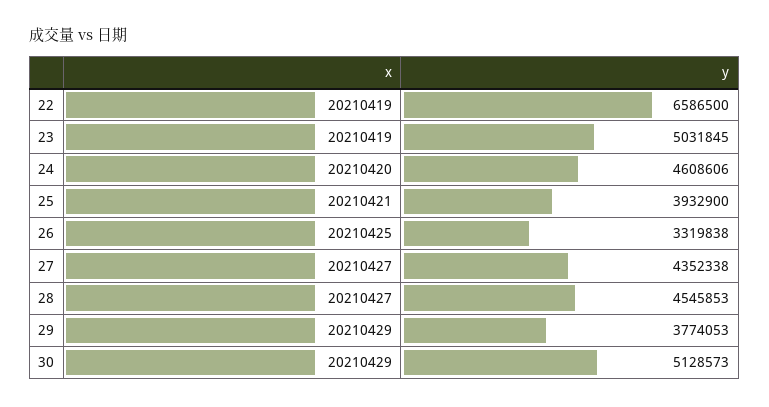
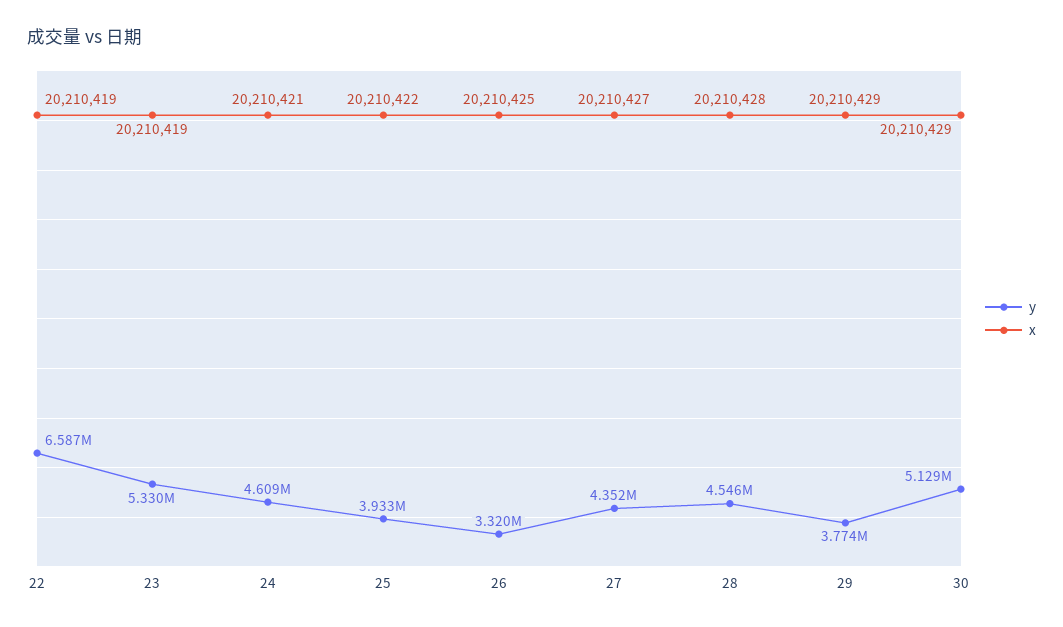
  {
    "x": {
      "22": 20210419,
      "23": 20210419,
-     "24": 20210420,
+     "24": 20210421,
-     "25": 20210421,
+     "25": 20210422,
      "26": 20210425,
      "27": 20210427,
-     "28": 20210427,
+     "28": 20210428,
      "29": 20210429,
      "30": 20210429
    },
    "y": {
      "22": 6586500,
-     "23": 5031845,
+     "23": 5330000,
      "24": 4608606,
      "25": 3932900,
      "26": 3319838,
      "27": 4352338,
      "28": 4545853,
      "29": 3774053,
      "30": 5128573
    }
  }

